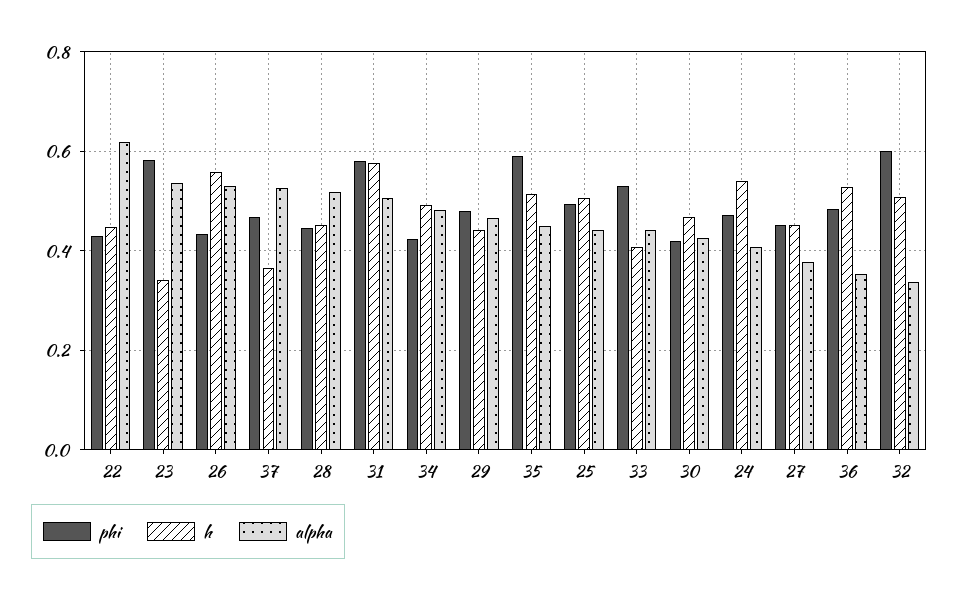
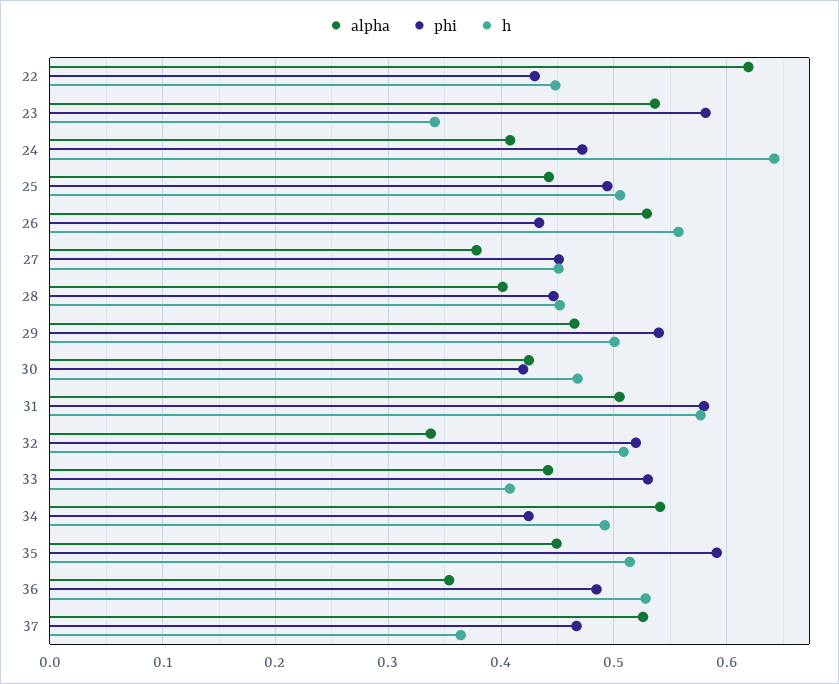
  {
    "phi": {
      "22": 0.43,
      "23": 0.58,
      "26": 0.43,
      "37": 0.47,
      "28": 0.45,
      "31": 0.58,
      "34": 0.42,
-     "29": 0.48,
+     "29": 0.54,
      "35": 0.59,
      "25": 0.49,
      "33": 0.53,
      "30": 0.42,
      "24": 0.47,
      "27": 0.45,
      "36": 0.48,
-     "32": 0.6
+     "32": 0.52
    },
    "h": {
      "22": 0.45,
      "23": 0.34,
      "26": 0.56,
      "37": 0.36,
      "28": 0.45,
      "31": 0.58,
      "34": 0.49,
-     "29": 0.44,
+     "29": 0.5,
      "35": 0.51,
      "25": 0.51,
      "33": 0.41,
      "30": 0.47,
-     "24": 0.54,
+     "24": 0.64,
      "27": 0.45,
      "36": 0.53,
      "32": 0.51
    },
    "alpha": {
      "22": 0.62,
      "23": 0.54,
      "26": 0.53,
      "37": 0.53,
-     "28": 0.52,
+     "28": 0.4,
      "31": 0.51,
-     "34": 0.48,
+     "34": 0.54,
      "29": 0.47,
      "35": 0.45,
      "25": 0.44,
      "33": 0.44,
      "30": 0.42,
      "24": 0.41,
      "27": 0.38,
      "36": 0.35,
      "32": 0.34
    }
  }

